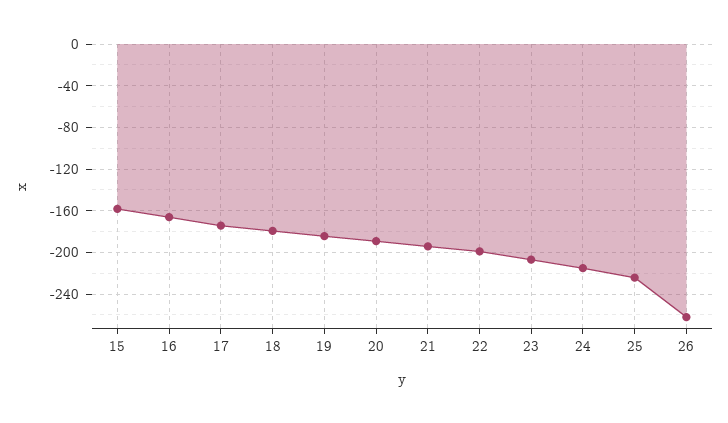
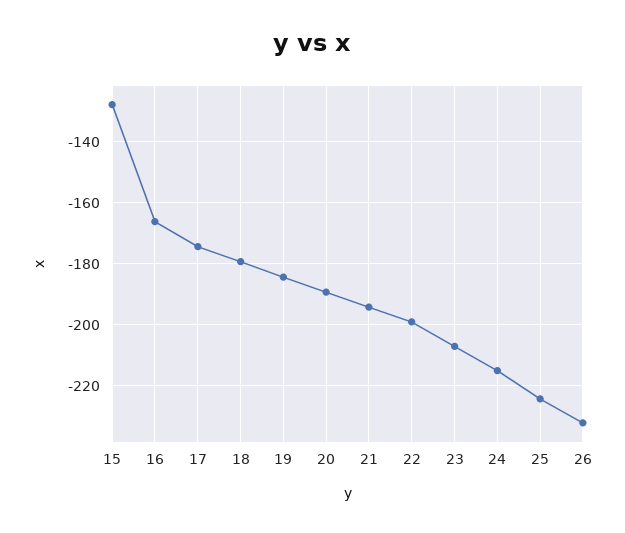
  {
-   "15": -160,
+   "15": -128,
    "16": -166,
    "17": -174,
    "18": -180,
    "19": -184,
    "20": -190,
    "21": -194,
    "22": -200,
    "23": -208,
    "24": -216,
    "25": -224,
-   "26": -260
+   "26": -232
  }

